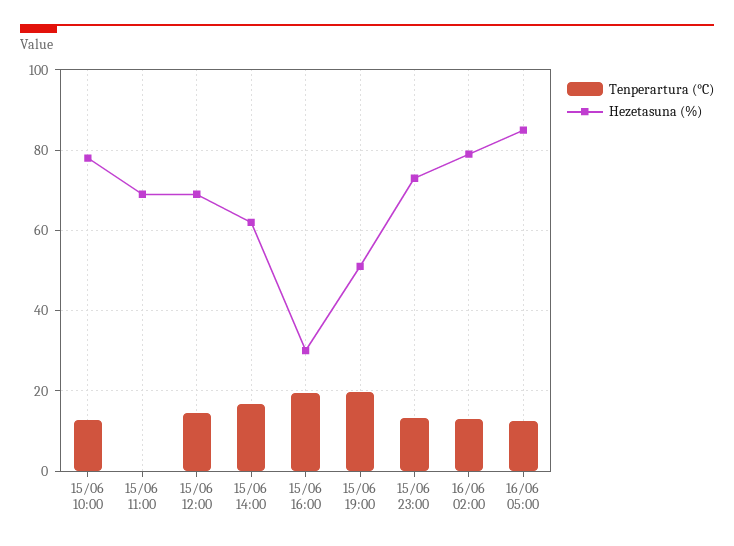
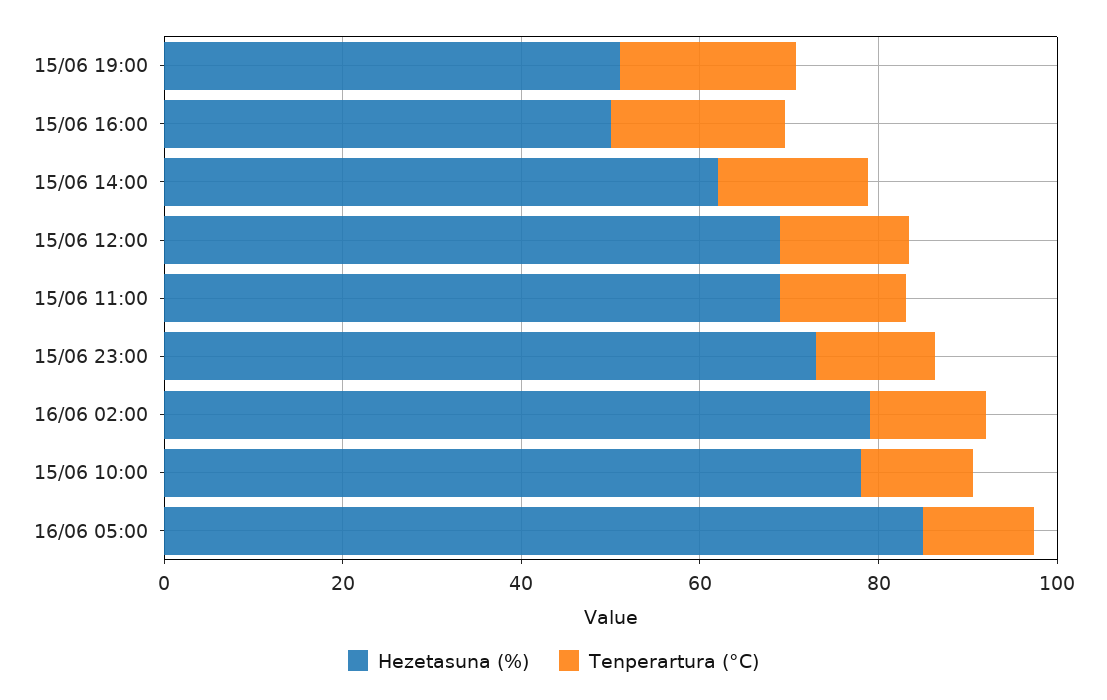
  {
    "Tenperartura (°C)": {
      "15/06 10:00": 12,
-     "15/06 11:00": 0,
+     "15/06 11:00": 15,
      "15/06 12:00": 14,
      "15/06 14:00": 16,
      "15/06 16:00": 20,
      "15/06 19:00": 20,
      "15/06 23:00": 14,
      "16/06 02:00": 14,
      "16/06 05:00": 12
    },
    "Hezetasuna (%)": {
      "15/06 10:00": 78,
      "15/06 11:00": 70,
      "15/06 12:00": 70,
      "15/06 14:00": 62,
-     "15/06 16:00": 30,
+     "15/06 16:00": 50,
      "15/06 19:00": 52,
      "15/06 23:00": 74,
      "16/06 02:00": 80,
      "16/06 05:00": 86
    }
  }

